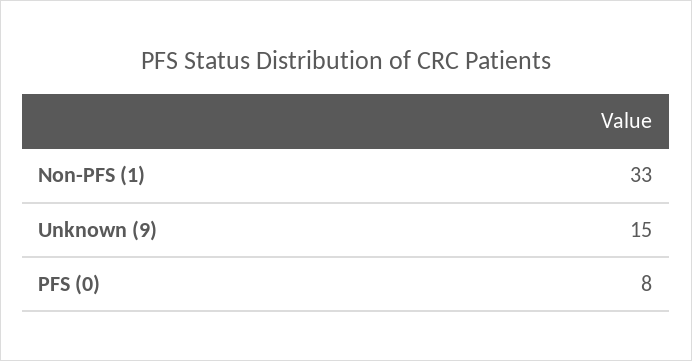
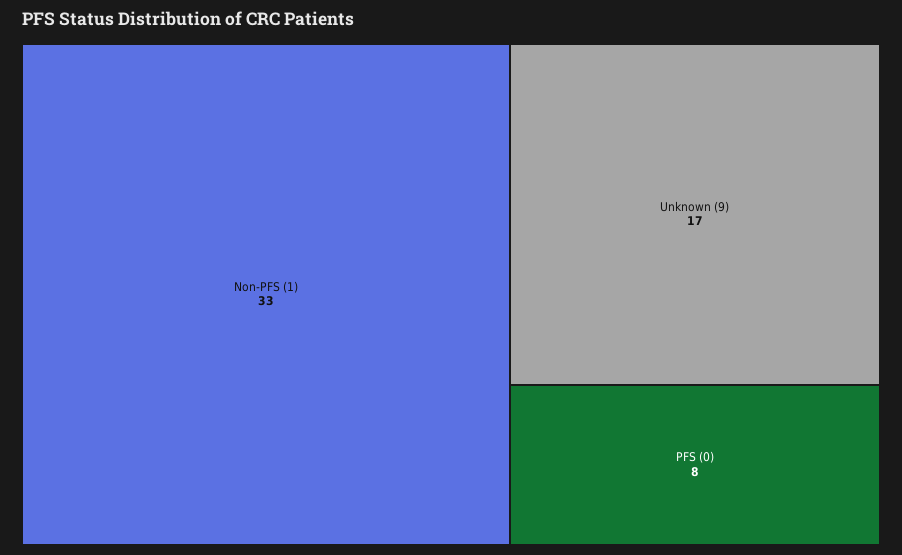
  {
    "Non-PFS (1)": 33,
-   "Unknown (9)": 15,
+   "Unknown (9)": 17,
    "PFS (0)": 8
  }

